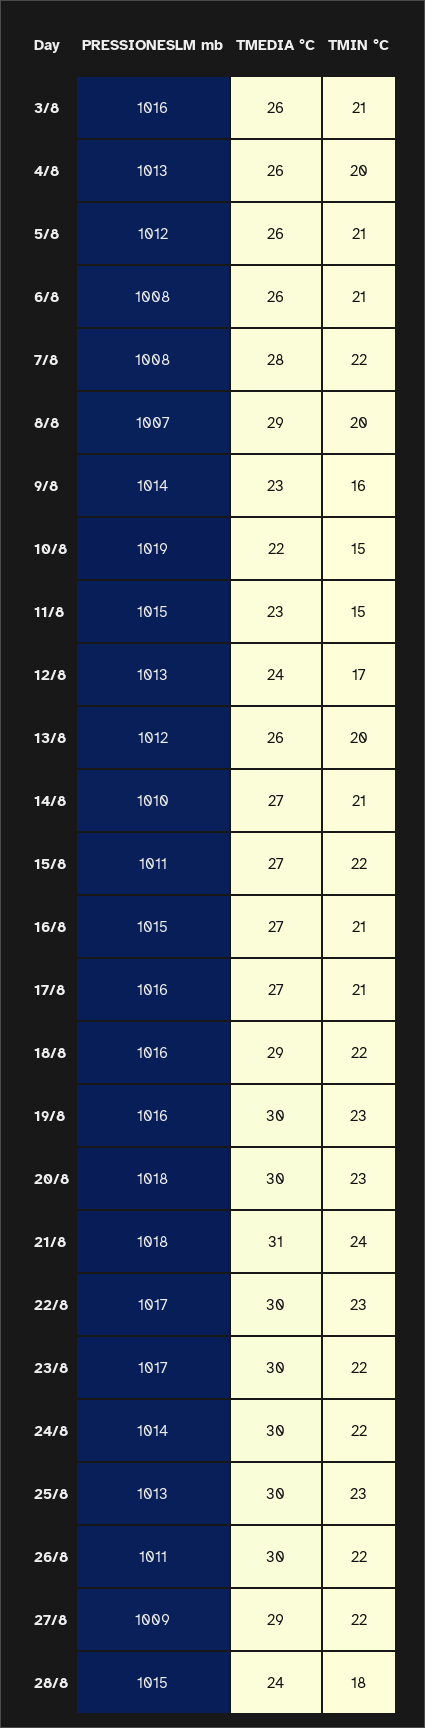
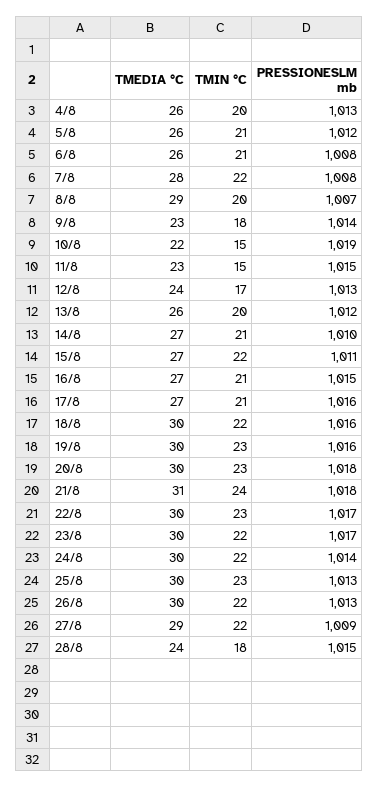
  {
    "PRESSIONESLM mb": {
-     "3/8": 1016,
      "4/8": 1013,
      "5/8": 1012,
      "6/8": 1008,
      "7/8": 1008,
      "8/8": 1007,
      "9/8": 1014,
      "10/8": 1019,
      "11/8": 1015,
      "12/8": 1013,
      "13/8": 1012,
      "14/8": 1010,
      "15/8": 1011,
      "16/8": 1015,
      "17/8": 1016,
      "18/8": 1016,
      "19/8": 1016,
      "20/8": 1018,
      "21/8": 1018,
      "22/8": 1017,
      "23/8": 1017,
      "24/8": 1014,
      "25/8": 1013,
-     "26/8": 1011,
+     "26/8": 1013,
      "27/8": 1009,
      "28/8": 1015
    },
    "TMEDIA °C": {
-     "3/8": 26,
      "4/8": 26,
      "5/8": 26,
      "6/8": 26,
      "7/8": 28,
      "8/8": 29,
      "9/8": 23,
      "10/8": 22,
      "11/8": 23,
      "12/8": 24,
      "13/8": 26,
      "14/8": 27,
      "15/8": 27,
      "16/8": 27,
      "17/8": 27,
-     "18/8": 29,
+     "18/8": 30,
      "19/8": 30,
      "20/8": 30,
      "21/8": 31,
      "22/8": 30,
      "23/8": 30,
      "24/8": 30,
      "25/8": 30,
      "26/8": 30,
      "27/8": 29,
      "28/8": 24
    },
    "TMIN °C": {
-     "3/8": 21,
      "4/8": 20,
      "5/8": 21,
      "6/8": 21,
      "7/8": 22,
      "8/8": 20,
-     "9/8": 16,
+     "9/8": 18,
      "10/8": 15,
      "11/8": 15,
      "12/8": 17,
      "13/8": 20,
      "14/8": 21,
      "15/8": 22,
      "16/8": 21,
      "17/8": 21,
      "18/8": 22,
      "19/8": 23,
      "20/8": 23,
      "21/8": 24,
      "22/8": 23,
      "23/8": 22,
      "24/8": 22,
      "25/8": 23,
      "26/8": 22,
      "27/8": 22,
      "28/8": 18
    }
  }

